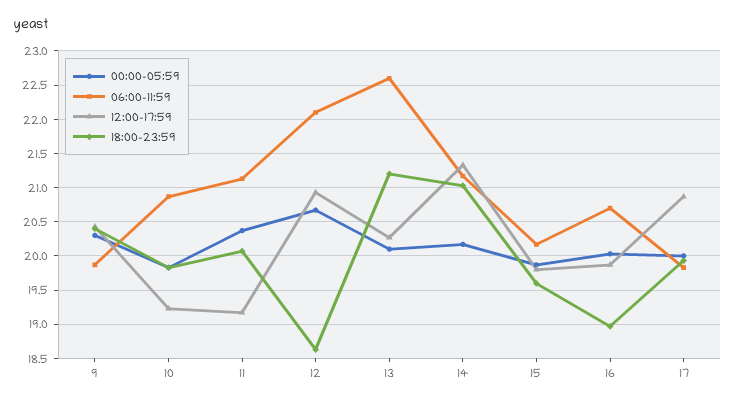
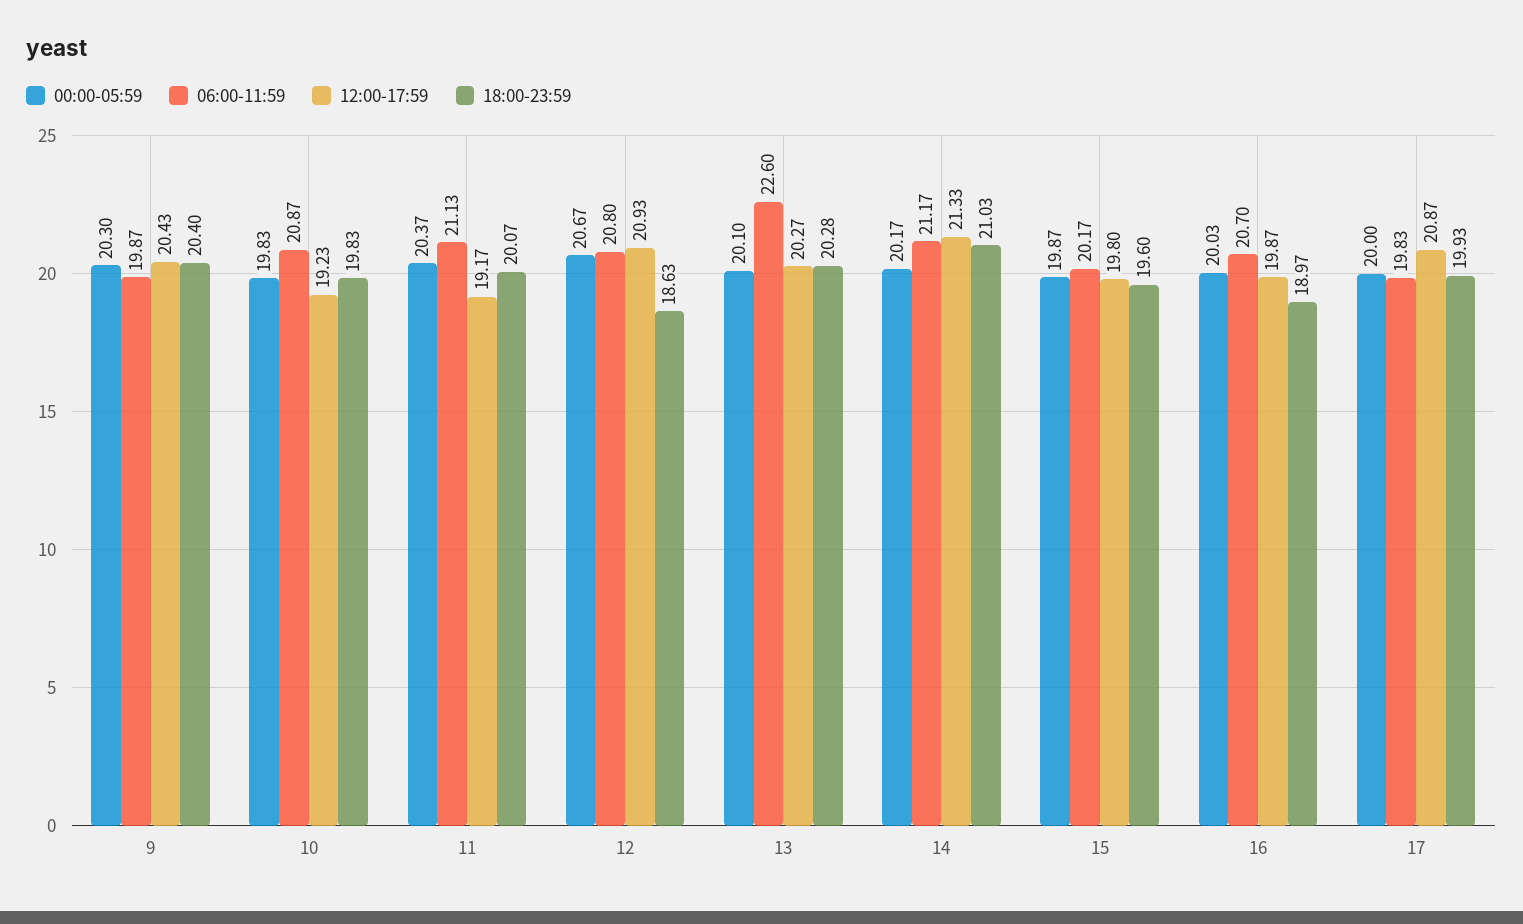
  {
    "00:00-05:59": {
      "9": 20.3,
      "10": 19.83,
      "11": 20.37,
      "12": 20.67,
      "13": 20.1,
      "14": 20.17,
      "15": 19.87,
      "16": 20.03,
      "17": 20
    },
    "06:00-11:59": {
      "9": 19.87,
      "10": 20.87,
      "11": 21.13,
-     "12": 22.1,
+     "12": 20.8,
      "13": 22.6,
      "14": 21.17,
      "15": 20.17,
      "16": 20.7,
      "17": 19.83
    },
    "12:00-17:59": {
      "9": 20.43,
      "10": 19.23,
      "11": 19.17,
      "12": 20.93,
      "13": 20.27,
      "14": 21.33,
      "15": 19.8,
      "16": 19.87,
      "17": 20.87
    },
    "18:00-23:59": {
      "9": 20.4,
      "10": 19.83,
      "11": 20.07,
      "12": 18.63,
-     "13": 21.2,
+     "13": 20.28,
      "14": 21.03,
      "15": 19.6,
      "16": 18.97,
      "17": 19.93
    }
  }

